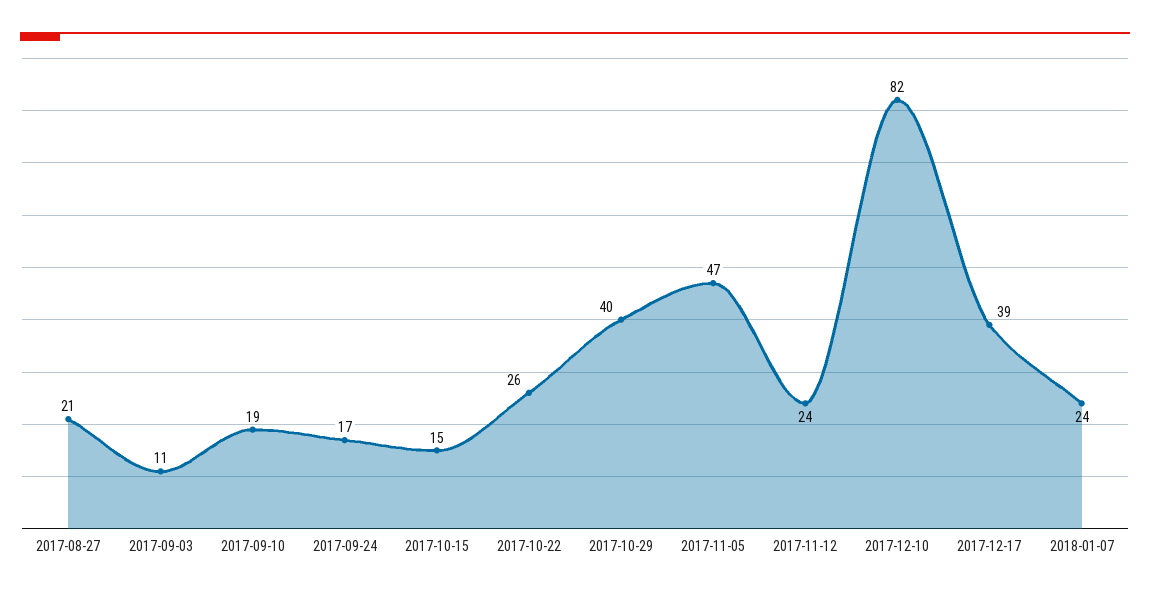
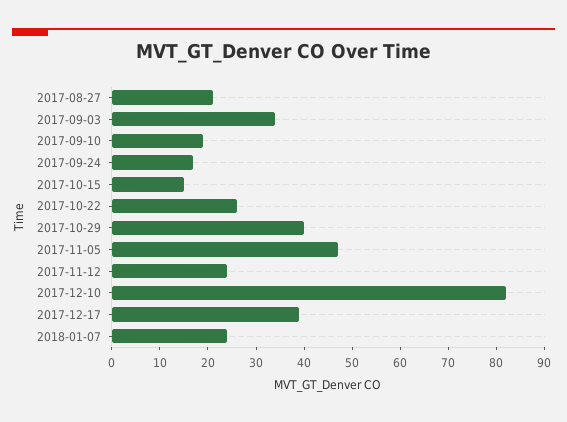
  {
    "2017-08-27": 21,
-   "2017-09-03": 11,
+   "2017-09-03": 35,
    "2017-09-10": 19,
    "2017-09-24": 17,
    "2017-10-15": 15,
    "2017-10-22": 26,
    "2017-10-29": 40,
    "2017-11-05": 47,
    "2017-11-12": 24,
    "2017-12-10": 82,
    "2017-12-17": 39,
    "2018-01-07": 24
  }

